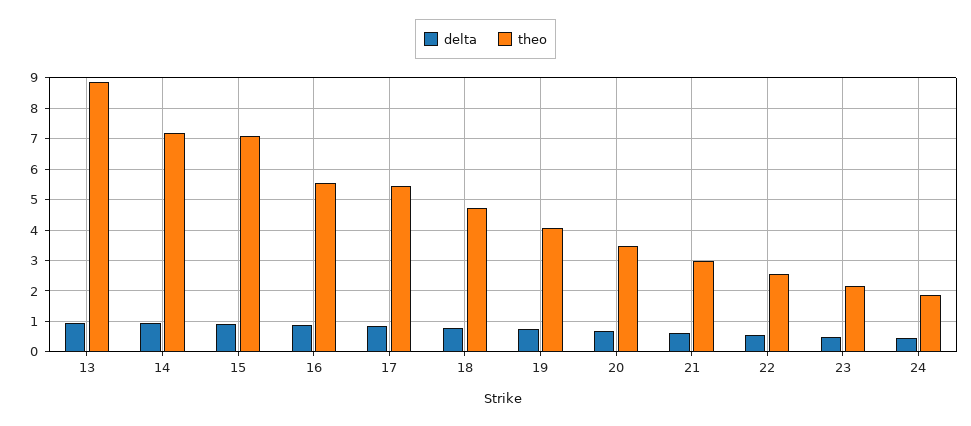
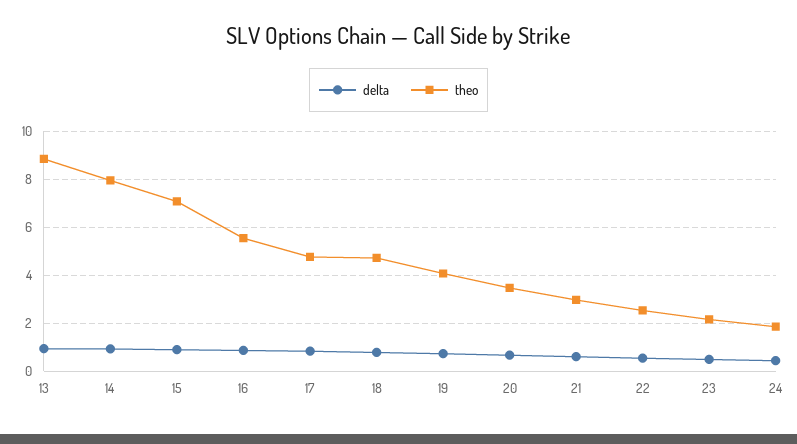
  {
    "delta": {
      "13": 1,
      "14": 1,
      "15": 1,
      "16": 0.8,
      "17": 0.8,
      "18": 0.8,
      "19": 0.8,
      "20": 0.6,
      "21": 0.6,
      "22": 0.6,
      "23": 0.4,
      "24": 0.4
    },
    "theo": {
      "13": 8.8,
-     "14": 7.2,
+     "14": 8,
      "15": 7,
      "16": 5.6,
-     "17": 5.4,
+     "17": 4.75,
      "18": 4.8,
      "19": 4,
      "20": 3.4,
      "21": 3,
      "22": 2.6,
      "23": 2.2,
      "24": 1.8
    }
  }

